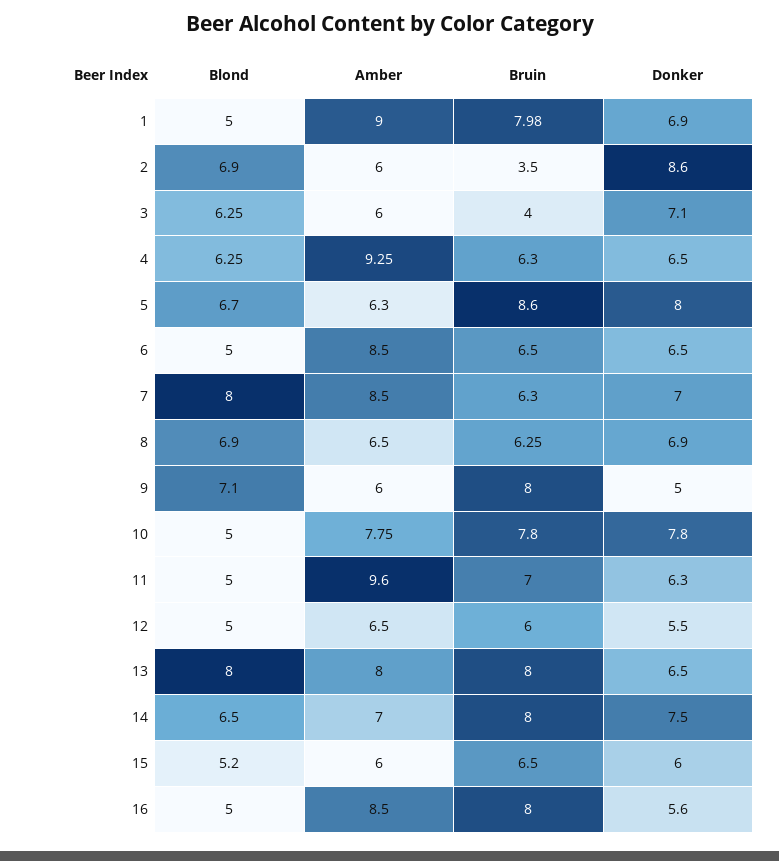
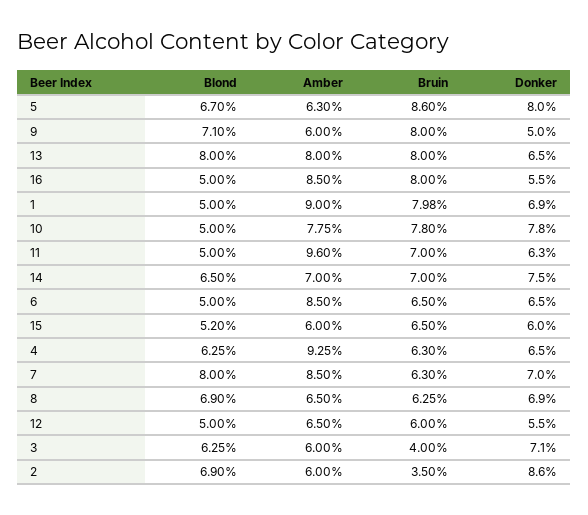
  {
    "Blond": {
      "1": 5,
      "2": 6.9,
      "3": 6.25,
      "4": 6.25,
      "5": 6.7,
      "6": 5,
      "7": 8,
      "8": 6.9,
      "9": 7.1,
      "10": 5,
      "11": 5,
      "12": 5,
      "13": 8,
      "14": 6.5,
      "15": 5.2,
      "16": 5
    },
    "Amber": {
      "1": 9,
      "2": 6,
      "3": 6,
      "4": 9.25,
      "5": 6.3,
      "6": 8.5,
      "7": 8.5,
      "8": 6.5,
      "9": 6,
      "10": 7.75,
      "11": 9.6,
      "12": 6.5,
      "13": 8,
      "14": 7,
      "15": 6,
      "16": 8.5
    },
    "Bruin": {
      "1": 7.98,
      "2": 3.5,
      "3": 4,
      "4": 6.3,
      "5": 8.6,
      "6": 6.5,
      "7": 6.3,
      "8": 6.25,
      "9": 8,
      "10": 7.8,
      "11": 7,
      "12": 6,
      "13": 8,
-     "14": 8,
+     "14": 7,
      "15": 6.5,
      "16": 8
    },
    "Donker": {
      "1": 6.9,
      "2": 8.6,
      "3": 7.1,
      "4": 6.5,
      "5": 8,
      "6": 6.5,
      "7": 7,
      "8": 6.9,
      "9": 5,
      "10": 7.8,
      "11": 6.3,
      "12": 5.5,
      "13": 6.5,
      "14": 7.5,
      "15": 6,
-     "16": 5.6
+     "16": 5.5
    }
  }

